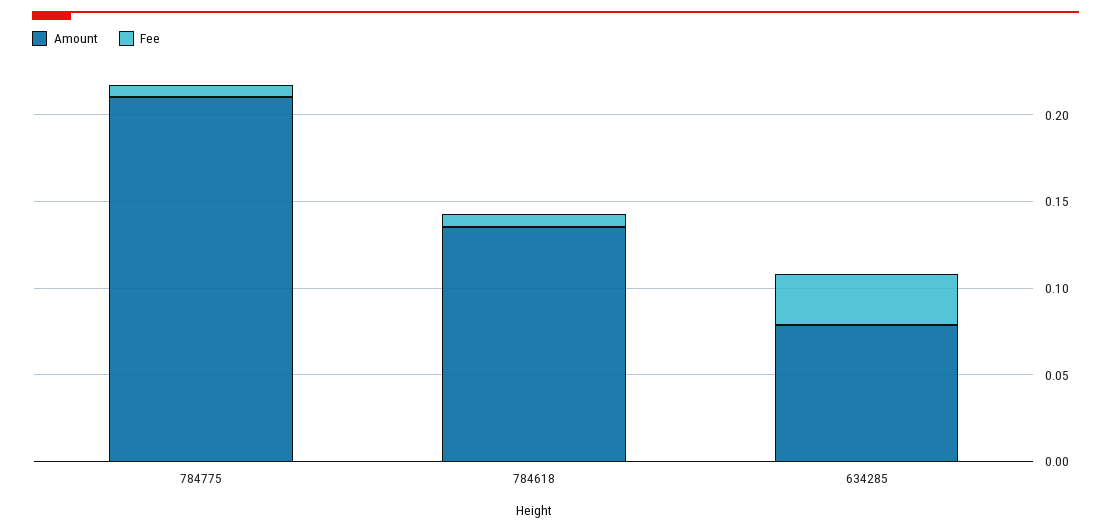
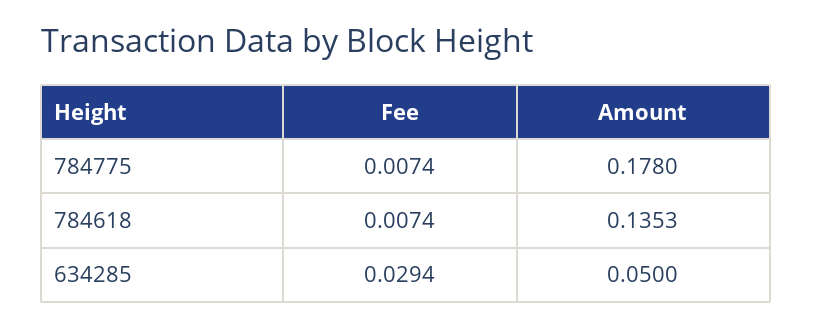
  {
    "Amount": {
-     "784775": 0.21,
+     "784775": 0.178,
      "784618": 0.1353,
-     "634285": 0.08
+     "634285": 0.05
    },
    "Fee": {
      "784775": 0.0074,
      "784618": 0.0074,
      "634285": 0.0294
    }
  }

